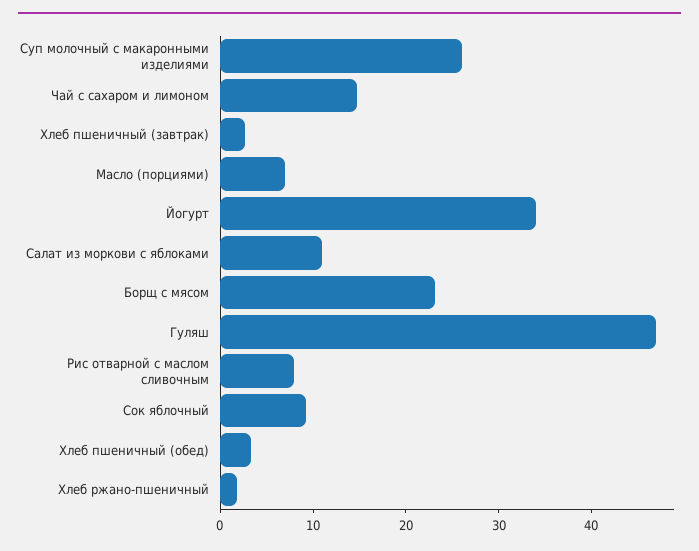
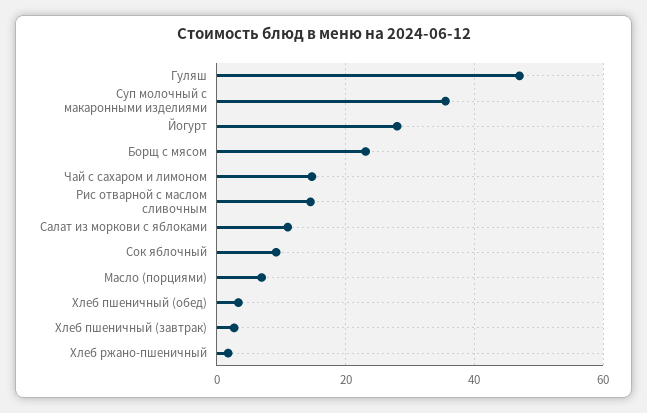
  {
-   "Суп молочный с макаронными изделиями": 26,
+   "Суп молочный с макаронными изделиями": 36,
    "Чай с сахаром и лимоном": 14,
    "Хлеб пшеничный (завтрак)": 2,
    "Масло (порциями)": 6,
-   "Йогурт": 34,
+   "Йогурт": 28,
    "Салат из моркови с яблоками": 12,
    "Борщ с мясом": 24,
    "Гуляш": 48,
-   "Рис отварной с маслом сливочным": 8,
+   "Рис отварной с маслом сливочным": 14,
    "Сок яблочный": 10,
    "Хлеб пшеничный (обед)": 4,
    "Хлеб ржано-пшеничный": 2
  }

